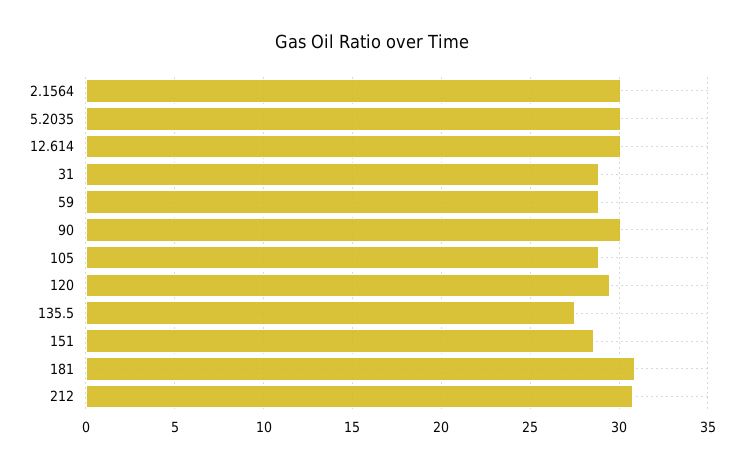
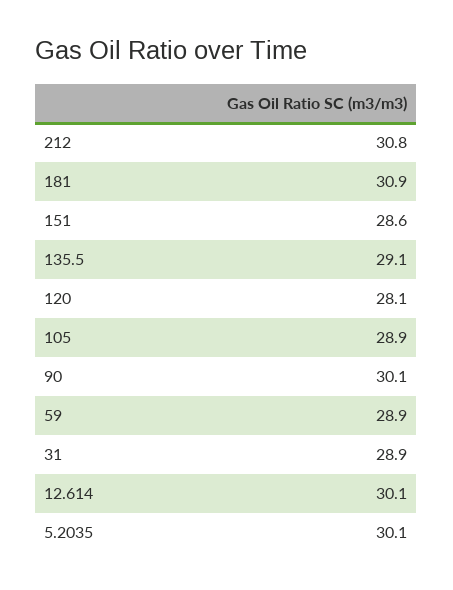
  {
-   "2.1564": 30,
    "5.2035": 30.1,
    "12.614": 30.1,
    "31": 28.9,
    "59": 28.9,
    "90": 30.1,
    "105": 28.9,
-   "120": 29.5,
+   "120": 28.1,
-   "135.5": 27.5,
+   "135.5": 29.1,
    "151": 28.6,
    "181": 30.9,
    "212": 30.8
  }

